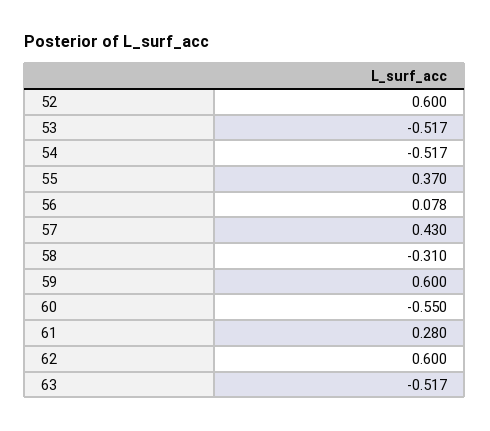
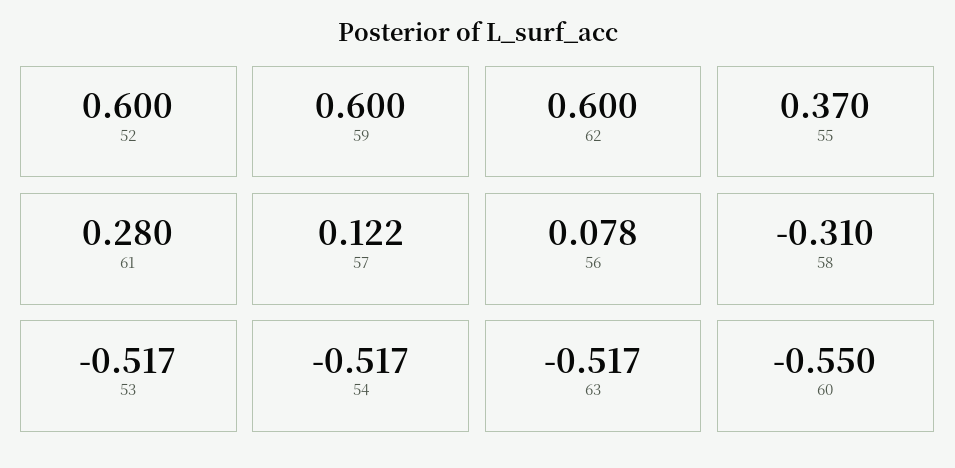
  {
    "52": 0.6,
    "53": -0.517,
    "54": -0.517,
    "55": 0.37,
    "56": 0.078,
-   "57": 0.43,
+   "57": 0.122,
    "58": -0.31,
    "59": 0.6,
    "60": -0.55,
    "61": 0.28,
    "62": 0.6,
    "63": -0.517
  }

